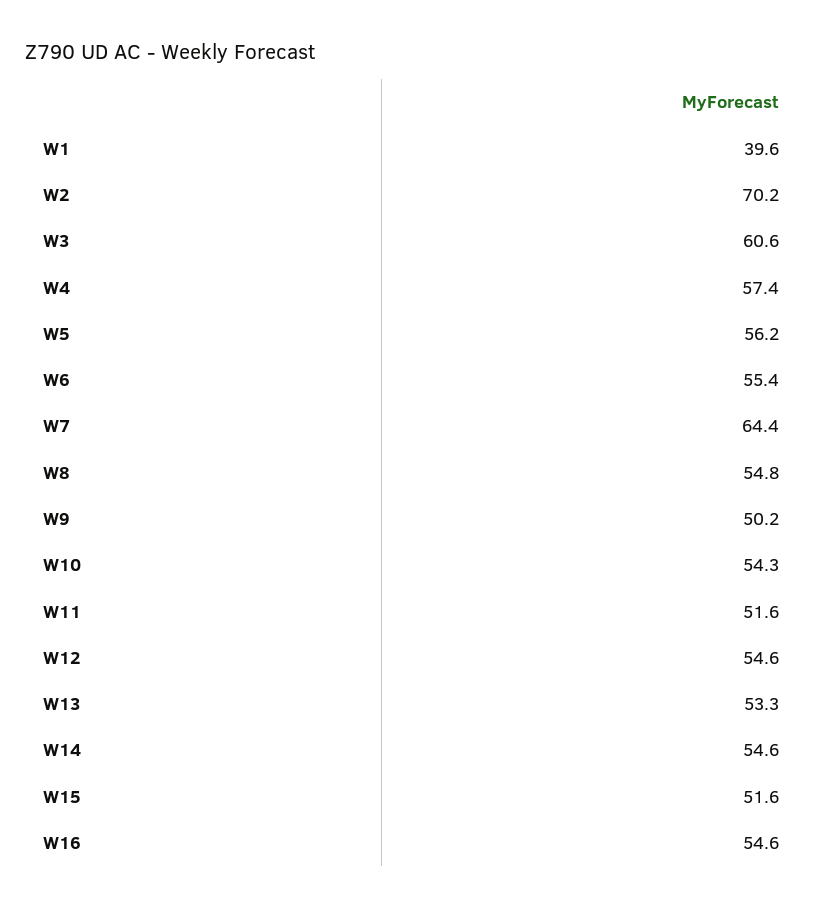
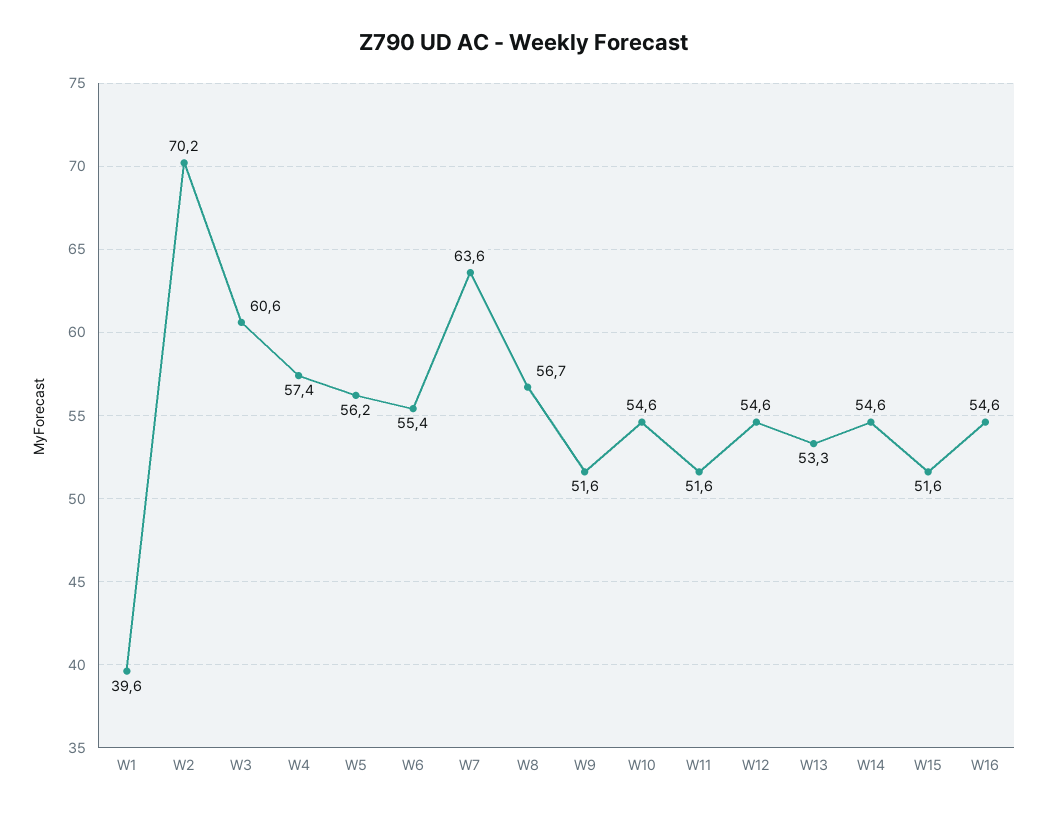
  {
    "W1": 39.6,
    "W2": 70.2,
    "W3": 60.6,
    "W4": 57.4,
    "W5": 56.2,
    "W6": 55.4,
-   "W7": 64.4,
+   "W7": 63.6,
-   "W8": 54.8,
+   "W8": 56.7,
-   "W9": 50.2,
+   "W9": 51.6,
-   "W10": 54.3,
+   "W10": 54.6,
    "W11": 51.6,
    "W12": 54.6,
    "W13": 53.3,
    "W14": 54.6,
    "W15": 51.6,
    "W16": 54.6
  }

